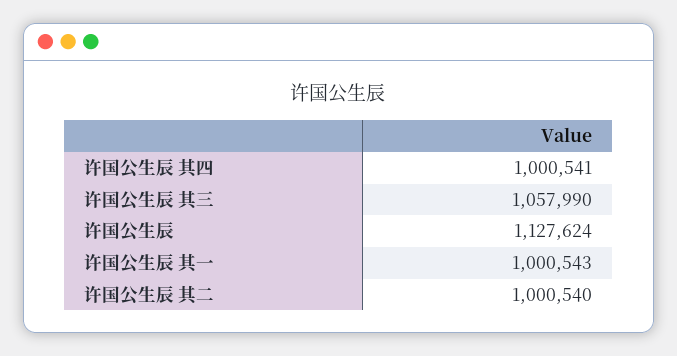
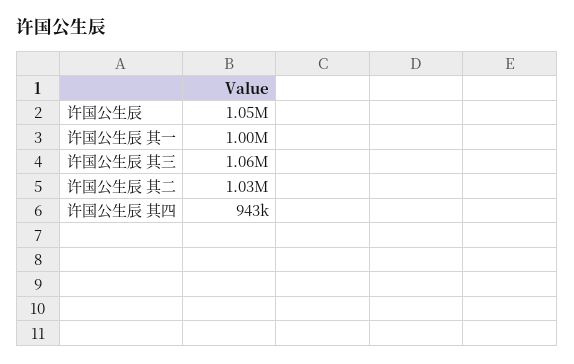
  {
-   "许国公生辰 其四": 1000541,
+   "许国公生辰 其四": 943000,
    "许国公生辰 其三": 1057990,
-   "许国公生辰": 1127624,
+   "许国公生辰": 1050000,
    "许国公生辰 其一": 1000543,
-   "许国公生辰 其二": 1000540
+   "许国公生辰 其二": 1030000
  }

